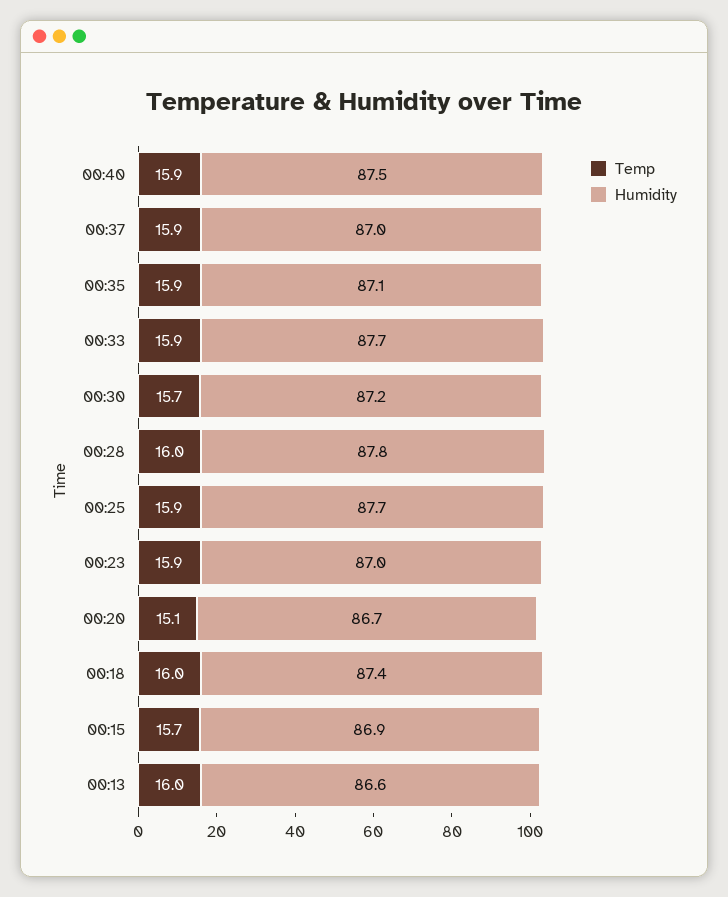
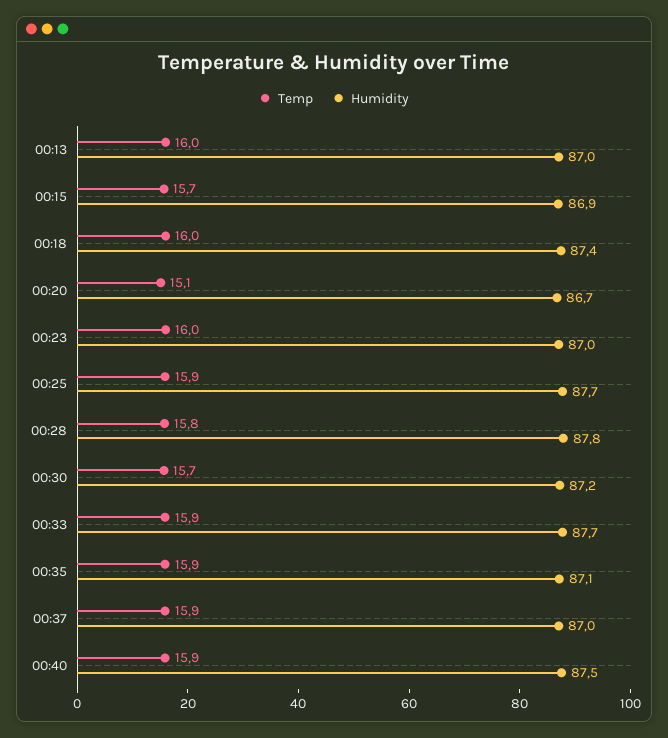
  {
    "Temp": {
      "00:40": 15.9,
      "00:37": 15.9,
      "00:35": 15.9,
      "00:33": 15.9,
      "00:30": 15.7,
-     "00:28": 16,
+     "00:28": 15.8,
      "00:25": 15.9,
-     "00:23": 15.9,
+     "00:23": 16,
      "00:20": 15.1,
      "00:18": 16,
      "00:15": 15.7,
      "00:13": 16
    },
    "Humidity": {
      "00:40": 87.5,
      "00:37": 87,
      "00:35": 87.1,
      "00:33": 87.7,
      "00:30": 87.2,
      "00:28": 87.8,
      "00:25": 87.7,
      "00:23": 87,
      "00:20": 86.7,
      "00:18": 87.4,
      "00:15": 86.9,
-     "00:13": 86.6
+     "00:13": 87
    }
  }

